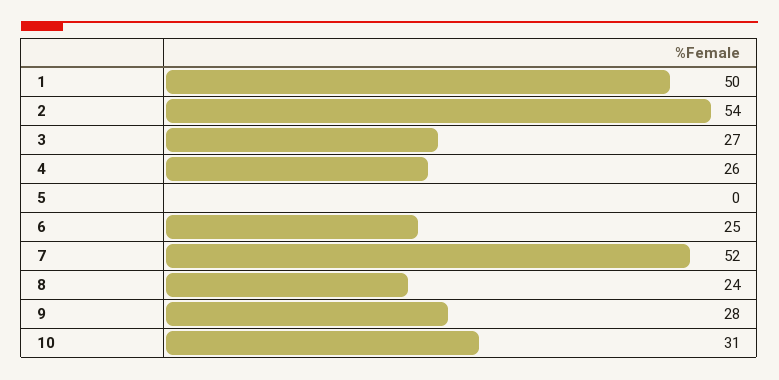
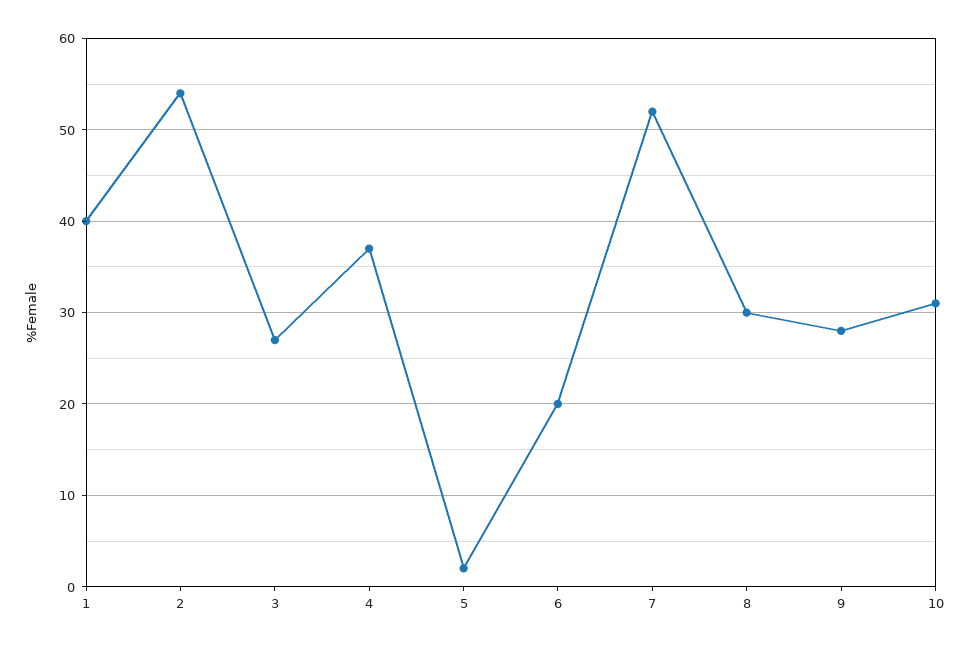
  {
-   "1": 50,
+   "1": 40,
    "2": 54,
    "3": 27,
-   "4": 26,
+   "4": 37,
-   "5": 0,
+   "5": 2,
-   "6": 25,
+   "6": 20,
    "7": 52,
-   "8": 24,
+   "8": 30,
    "9": 28,
    "10": 31
  }

